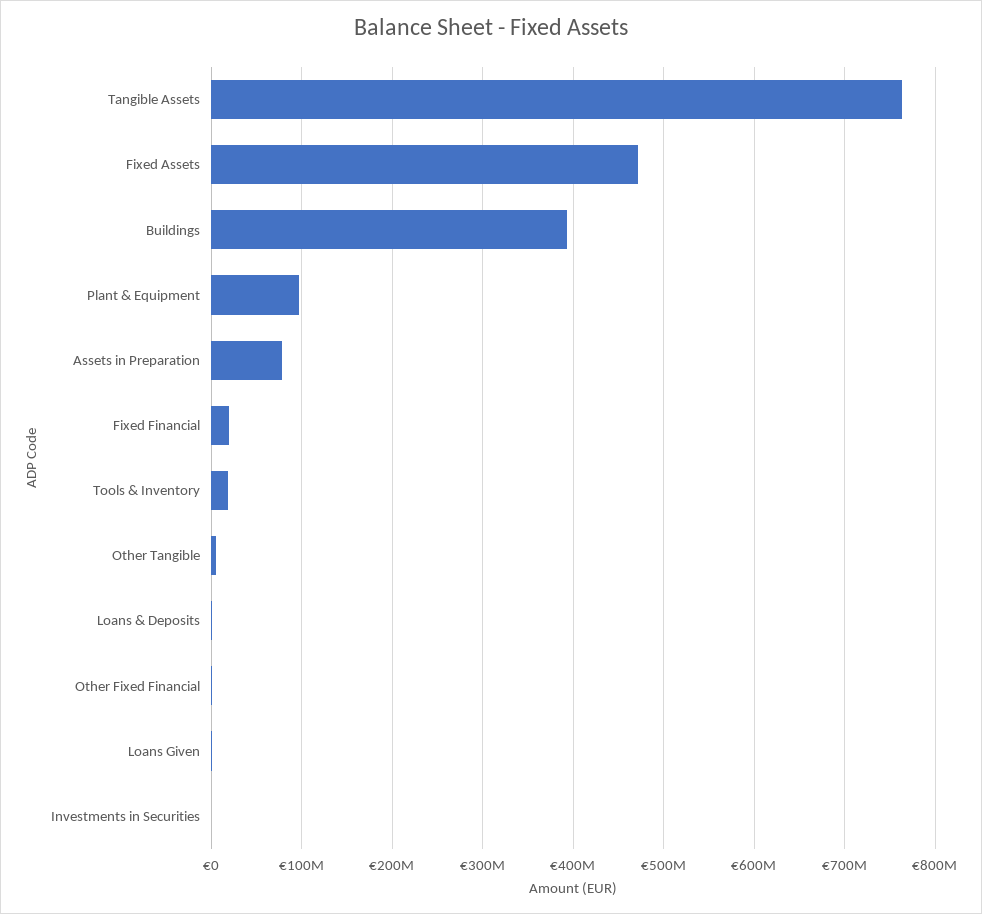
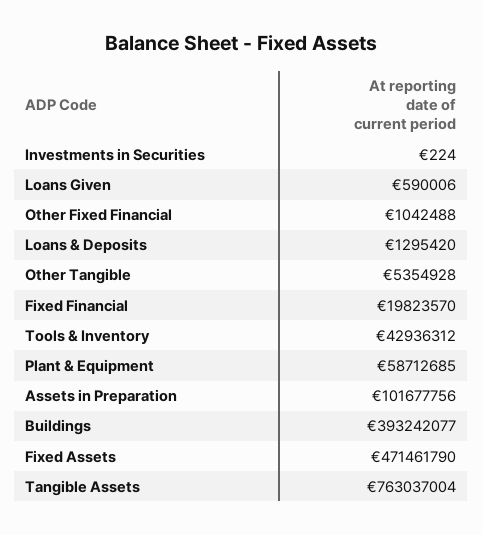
  {
    "Tangible Assets": 763037004,
    "Fixed Assets": 471461790,
    "Buildings": 393242077,
-   "Plant & Equipment": 100000000,
+   "Plant & Equipment": 58712685,
-   "Assets in Preparation": 80000000,
+   "Assets in Preparation": 101677756,
    "Fixed Financial": 19823570,
-   "Tools & Inventory": 20000000,
+   "Tools & Inventory": 42936312,
    "Other Tangible": 5354928,
    "Loans & Deposits": 1295420,
    "Other Fixed Financial": 1042488,
    "Loans Given": 590006,
    "Investments in Securities": 224
  }

